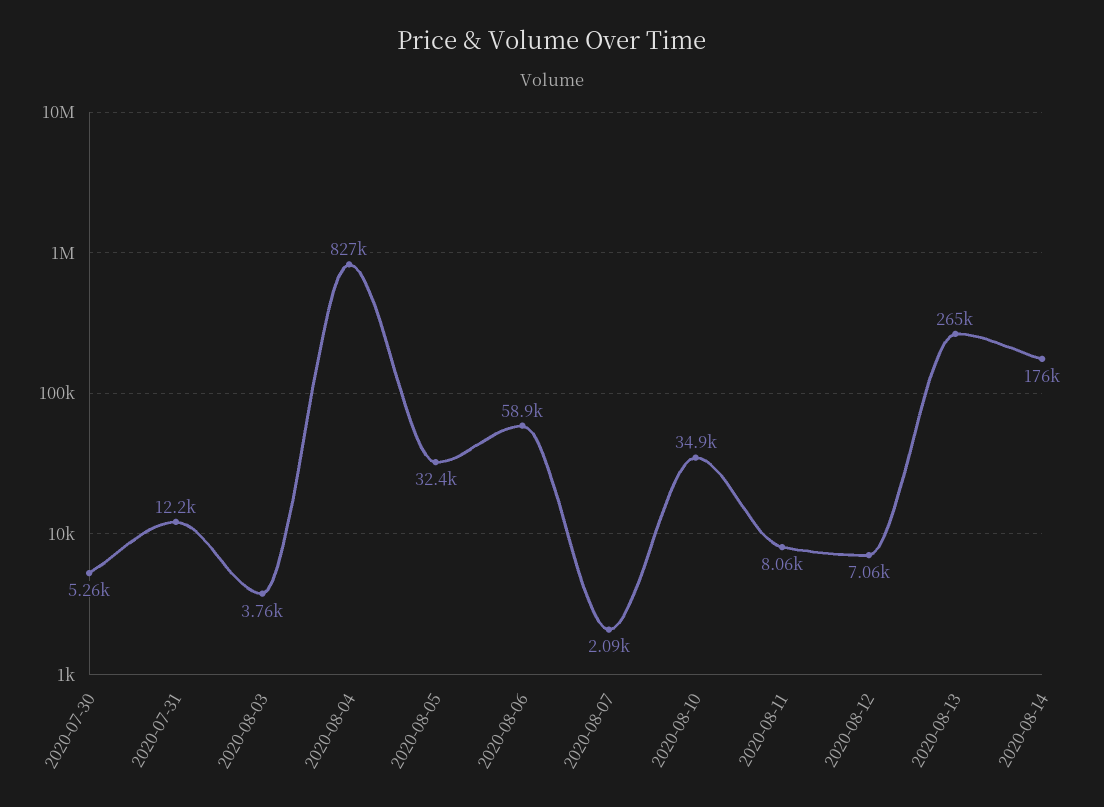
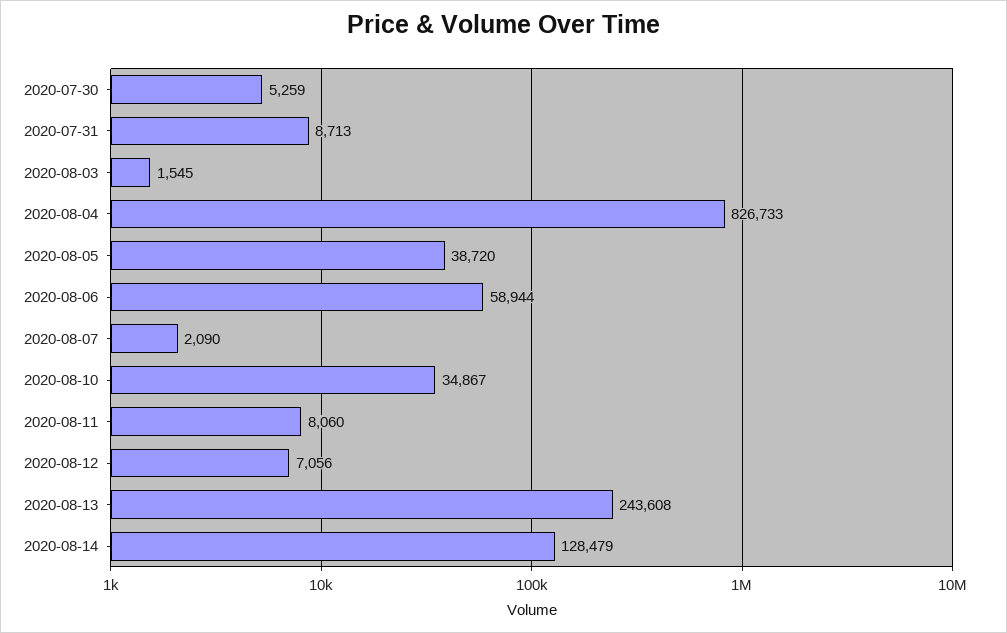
  {
    "2020-07-30": 5259,
-   "2020-07-31": 12200,
+   "2020-07-31": 8713,
-   "2020-08-03": 3760,
+   "2020-08-03": 1545,
    "2020-08-04": 826733,
-   "2020-08-05": 32400,
+   "2020-08-05": 38720,
    "2020-08-06": 58944,
    "2020-08-07": 2090,
    "2020-08-10": 34867,
    "2020-08-11": 8060,
    "2020-08-12": 7056,
-   "2020-08-13": 265000,
+   "2020-08-13": 243608,
-   "2020-08-14": 176000
+   "2020-08-14": 128479
  }

